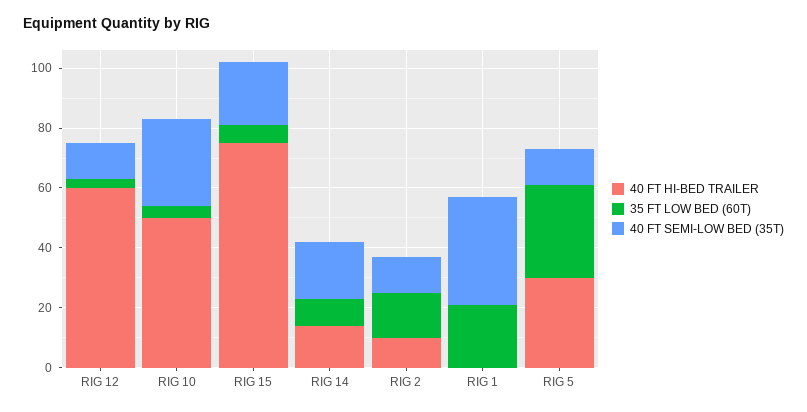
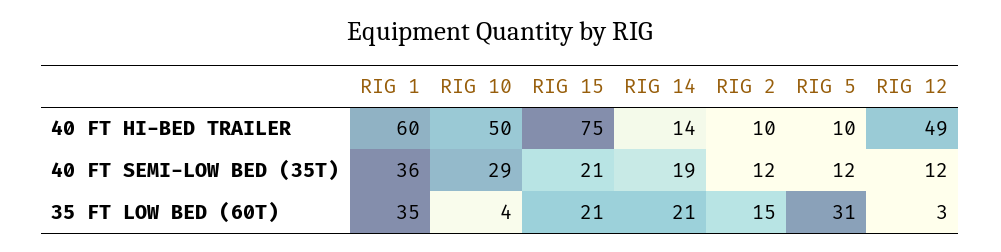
  {
    "40 FT HI-BED TRAILER": {
-     "RIG 12": 60,
+     "RIG 12": 49,
      "RIG 10": 50,
      "RIG 15": 75,
      "RIG 14": 14,
      "RIG 2": 10,
-     "RIG 1": 0,
+     "RIG 1": 60,
-     "RIG 5": 30
+     "RIG 5": 10
    },
    "35 FT LOW BED (60T)": {
      "RIG 12": 3,
      "RIG 10": 4,
-     "RIG 15": 5,
+     "RIG 15": 21,
-     "RIG 14": 10,
+     "RIG 14": 21,
      "RIG 2": 15,
-     "RIG 1": 20,
+     "RIG 1": 35,
      "RIG 5": 31
    },
    "40 FT SEMI-LOW BED (35T)": {
      "RIG 12": 12,
      "RIG 10": 29,
      "RIG 15": 21,
      "RIG 14": 19,
      "RIG 2": 12,
      "RIG 1": 36,
      "RIG 5": 12
    }
  }

